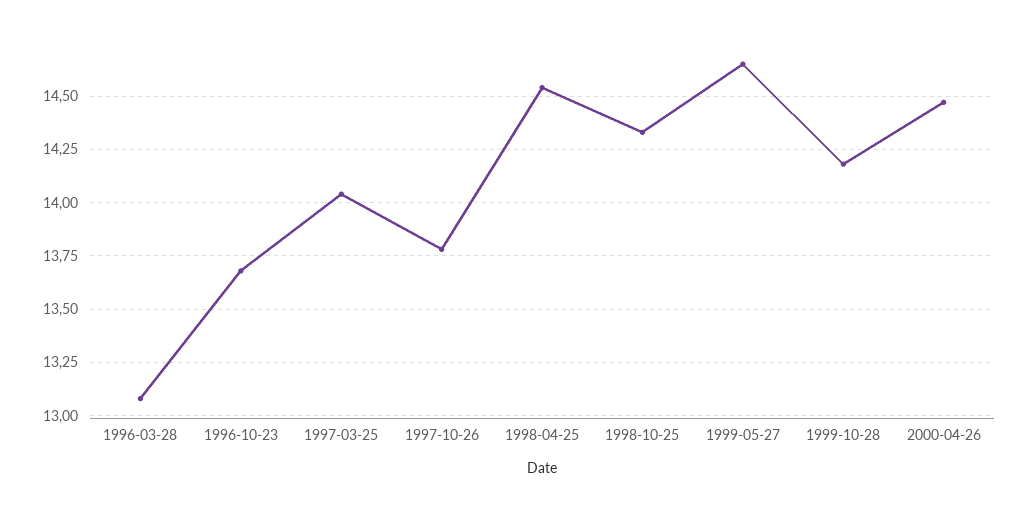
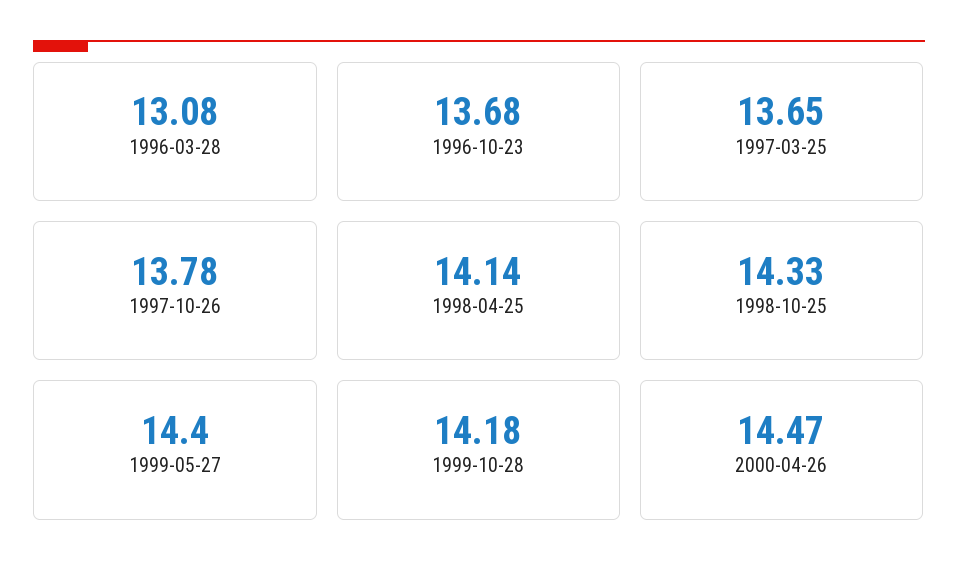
  {
    "1996-03-28": 13.08,
    "1996-10-23": 13.68,
-   "1997-03-25": 14.05,
+   "1997-03-25": 13.65,
    "1997-10-26": 13.78,
-   "1998-04-25": 14.55,
+   "1998-04-25": 14.14,
    "1998-10-25": 14.33,
-   "1999-05-27": 14.65,
+   "1999-05-27": 14.4,
    "1999-10-28": 14.18,
    "2000-04-26": 14.47
  }

